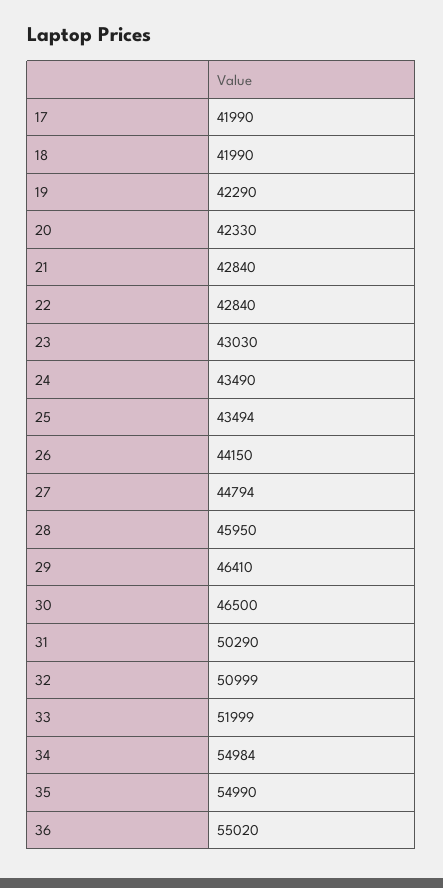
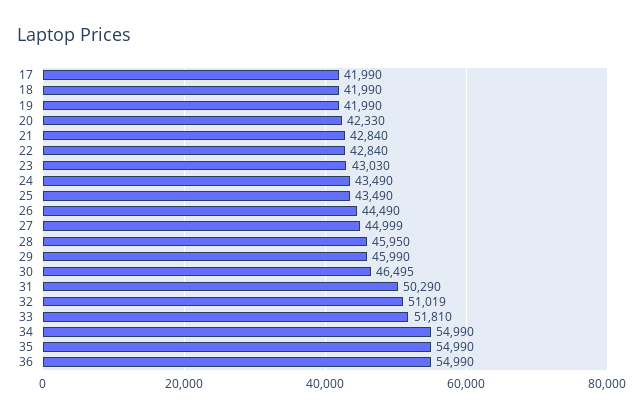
  {
    "17": 41990,
    "18": 41990,
-   "19": 42290,
+   "19": 41990,
    "20": 42330,
    "21": 42840,
    "22": 42840,
    "23": 43030,
    "24": 43490,
-   "25": 43494,
+   "25": 43490,
-   "26": 44150,
+   "26": 44490,
-   "27": 44794,
+   "27": 44999,
    "28": 45950,
-   "29": 46410,
+   "29": 45990,
-   "30": 46500,
+   "30": 46495,
    "31": 50290,
-   "32": 50999,
+   "32": 51019,
-   "33": 51999,
+   "33": 51810,
-   "34": 54984,
+   "34": 54990,
    "35": 54990,
-   "36": 55020
+   "36": 54990
  }

